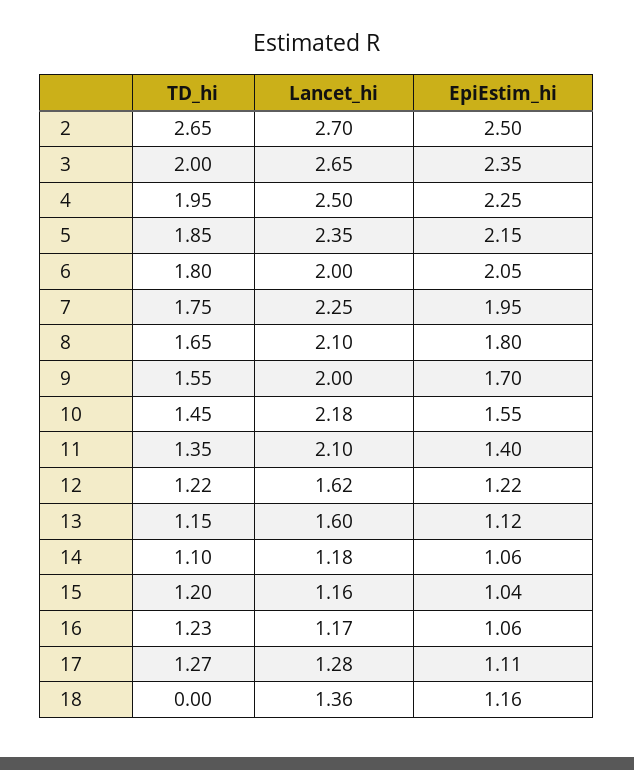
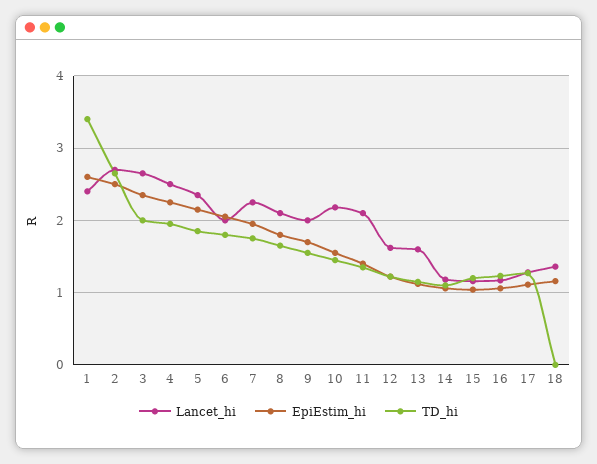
  {
    "TD_hi": {
      "2": 2.65,
      "3": 2,
      "4": 1.95,
      "5": 1.85,
      "6": 1.8,
      "7": 1.75,
      "8": 1.65,
      "9": 1.55,
      "10": 1.45,
      "11": 1.35,
      "12": 1.22,
      "13": 1.15,
      "14": 1.1,
      "15": 1.2,
      "16": 1.23,
      "17": 1.27,
-     "18": 0
+     "18": 0,
+     "1": 3.4
    },
    "Lancet_hi": {
      "2": 2.7,
      "3": 2.65,
      "4": 2.5,
      "5": 2.35,
      "6": 2,
      "7": 2.25,
      "8": 2.1,
      "9": 2,
      "10": 2.18,
      "11": 2.1,
      "12": 1.62,
      "13": 1.6,
      "14": 1.18,
      "15": 1.16,
      "16": 1.17,
      "17": 1.28,
-     "18": 1.36
+     "18": 1.36,
+     "1": 2.4
    },
    "EpiEstim_hi": {
      "2": 2.5,
      "3": 2.35,
      "4": 2.25,
      "5": 2.15,
      "6": 2.05,
      "7": 1.95,
      "8": 1.8,
      "9": 1.7,
      "10": 1.55,
      "11": 1.4,
      "12": 1.22,
      "13": 1.12,
      "14": 1.06,
      "15": 1.04,
      "16": 1.06,
      "17": 1.11,
-     "18": 1.16
+     "18": 1.16,
+     "1": 2.6
    }
  }

